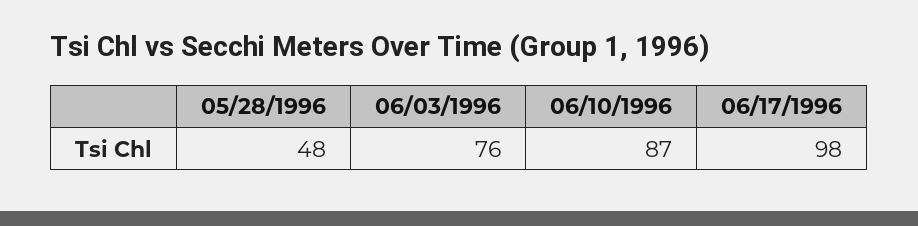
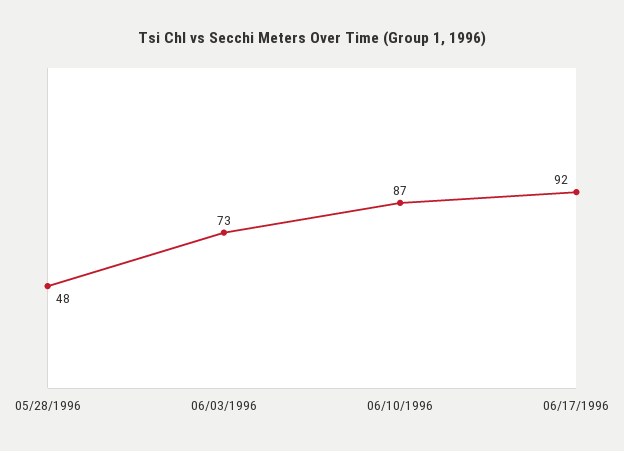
  {
    "05/28/1996": 48,
-   "06/03/1996": 76,
+   "06/03/1996": 73,
    "06/10/1996": 87,
-   "06/17/1996": 98
+   "06/17/1996": 92
  }

